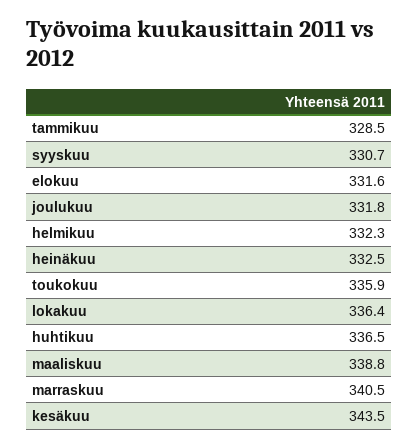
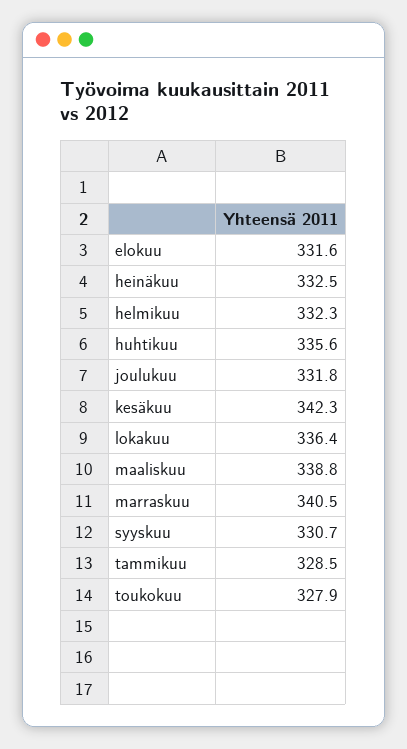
  {
    "tammikuu": 328.5,
    "syyskuu": 330.7,
    "elokuu": 331.6,
    "joulukuu": 331.8,
    "helmikuu": 332.3,
    "heinäkuu": 332.5,
-   "toukokuu": 335.9,
+   "toukokuu": 327.9,
    "lokakuu": 336.4,
-   "huhtikuu": 336.5,
+   "huhtikuu": 335.6,
    "maaliskuu": 338.8,
    "marraskuu": 340.5,
-   "kesäkuu": 343.5
+   "kesäkuu": 342.3
  }

